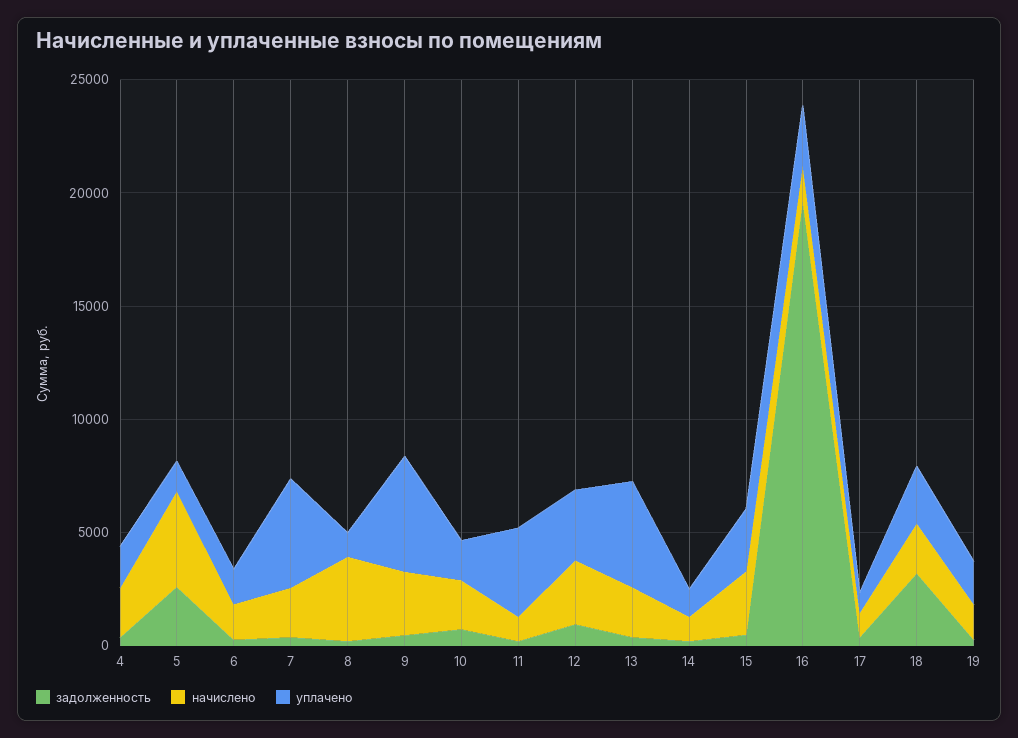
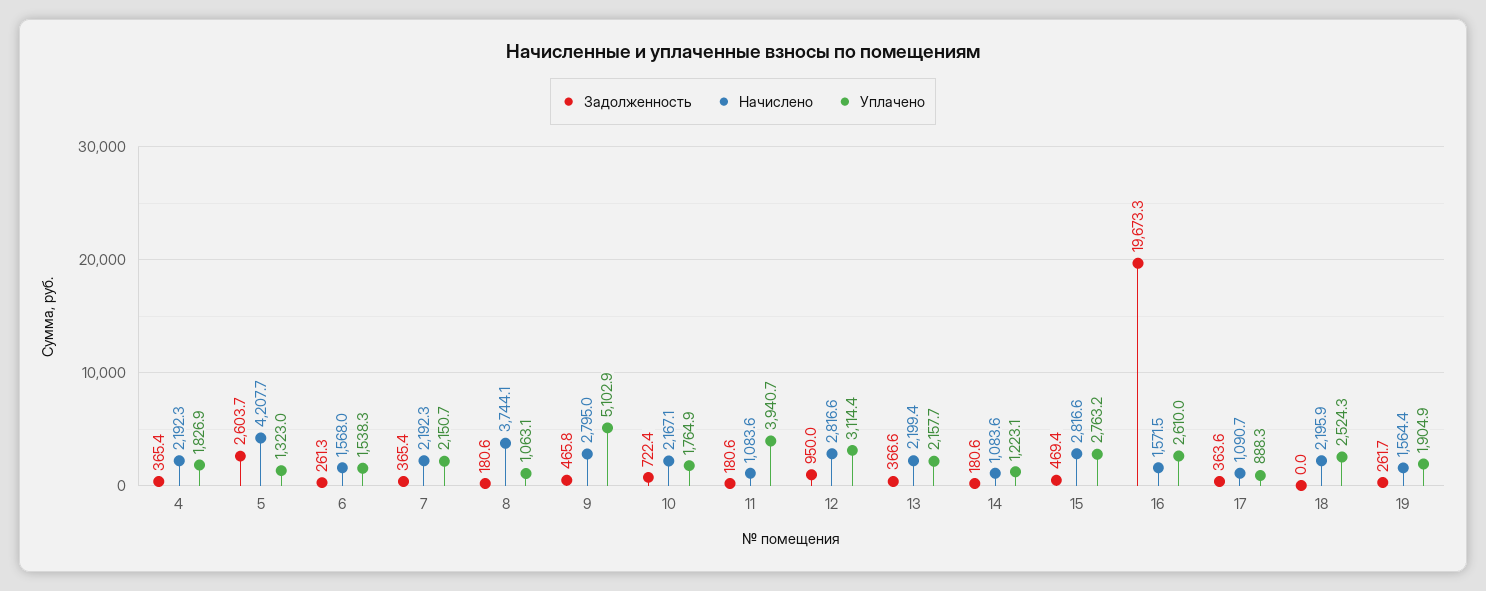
  {
    "задолженность": {
      "4": 365.4,
      "5": 2603.7,
      "6": 261.3,
      "7": 365.4,
      "8": 180.6,
      "9": 465.8,
      "10": 722.4,
      "11": 180.6,
      "12": 950,
      "13": 366.6,
      "14": 180.6,
      "15": 469.4,
      "16": 19673.3,
      "17": 363.6,
-     "18": 3000,
+     "18": 0,
      "19": 261.7
    },
    "начислено": {
      "4": 2192.3,
      "5": 4207.7,
      "6": 1568,
      "7": 2192.3,
      "8": 3744.1,
      "9": 2795,
      "10": 2167.1,
      "11": 1083.6,
      "12": 2816.6,
      "13": 2199.4,
      "14": 1083.6,
      "15": 2816.6,
      "16": 1571.5,
      "17": 1090.7,
      "18": 2195.9,
      "19": 1564.4
    },
    "уплачено": {
      "4": 1826.9,
      "5": 1323,
      "6": 1538.3,
-     "7": 5000,
+     "7": 2150.7,
      "8": 1063.1,
      "9": 5102.9,
      "10": 1764.9,
      "11": 3940.7,
      "12": 3114.4,
-     "13": 5000,
+     "13": 2157.7,
      "14": 1223.1,
      "15": 2763.2,
      "16": 2610,
      "17": 888.3,
      "18": 2524.3,
      "19": 1904.9
    }
  }

